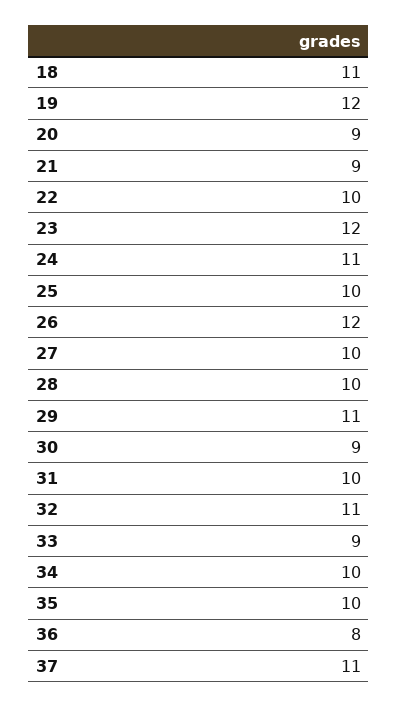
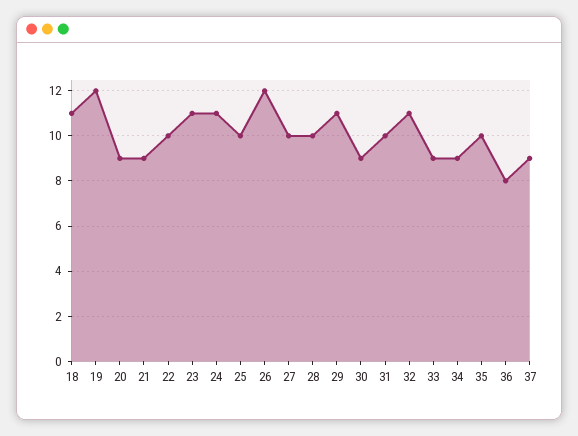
  {
    "18": 11,
    "19": 12,
    "20": 9,
    "21": 9,
    "22": 10,
-   "23": 12,
+   "23": 11,
    "24": 11,
    "25": 10,
    "26": 12,
    "27": 10,
    "28": 10,
    "29": 11,
    "30": 9,
    "31": 10,
    "32": 11,
    "33": 9,
-   "34": 10,
+   "34": 9,
    "35": 10,
    "36": 8,
-   "37": 11
+   "37": 9
  }

